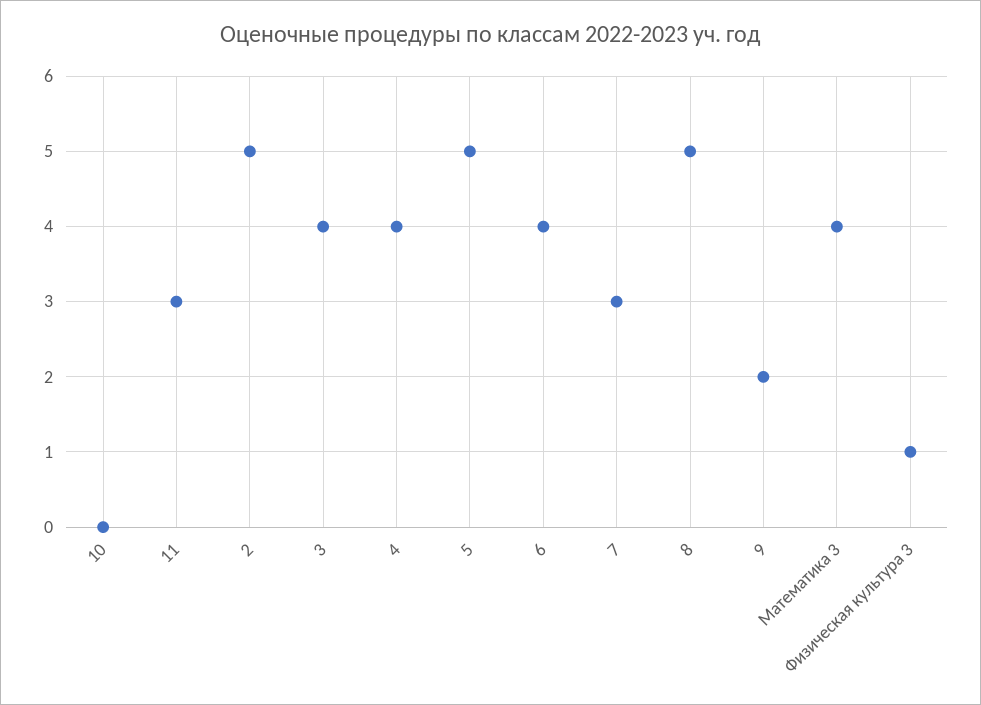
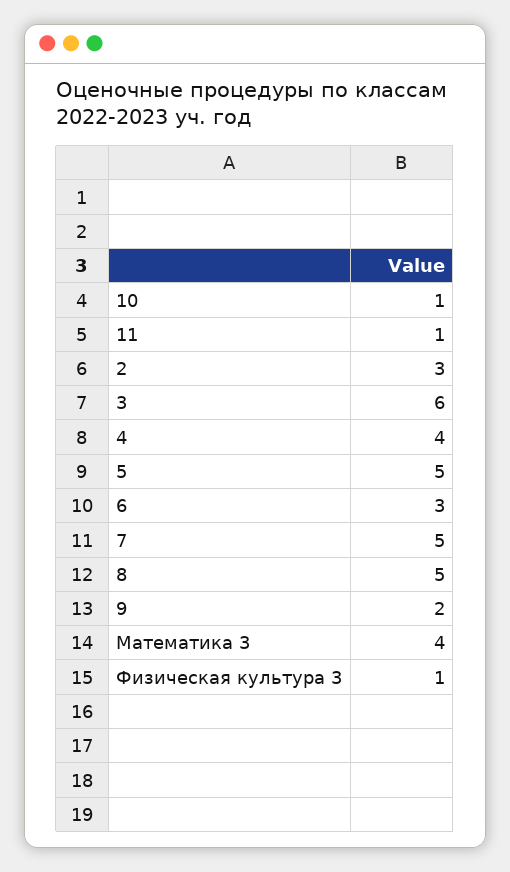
  {
-   "10": 0,
+   "10": 1,
-   "11": 3,
+   "11": 1,
-   "2": 5,
+   "2": 3,
-   "3": 4,
+   "3": 6,
    "4": 4,
    "5": 5,
-   "6": 4,
+   "6": 3,
-   "7": 3,
+   "7": 5,
    "8": 5,
    "9": 2,
    "Математика 3": 4,
    "Физическая культура 3": 1
  }

